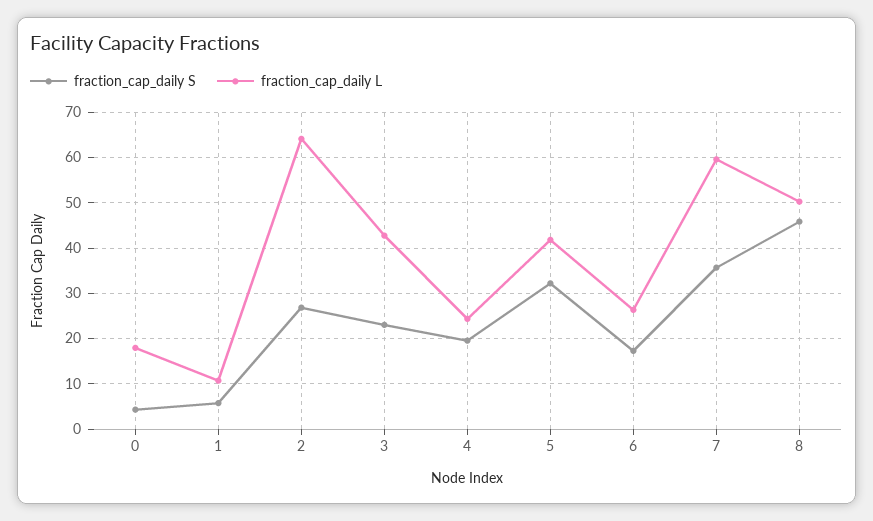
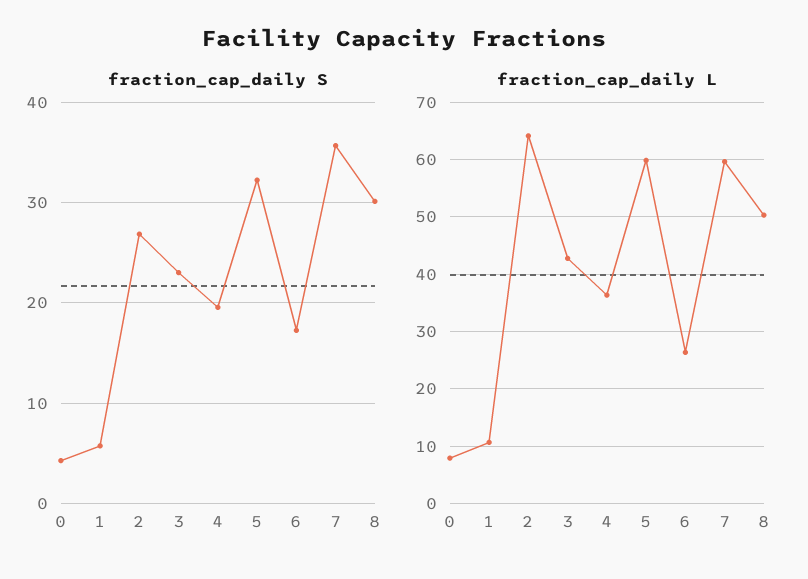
  {
    "fraction_cap_daily S": {
      "0": 4,
      "1": 6,
      "2": 27,
      "3": 23,
      "4": 20,
      "5": 32,
      "6": 17,
      "7": 36,
-     "8": 46
+     "8": 30
    },
    "fraction_cap_daily L": {
-     "0": 18,
+     "0": 8,
      "1": 10,
      "2": 64,
      "3": 42,
-     "4": 24,
+     "4": 36,
-     "5": 42,
+     "5": 60,
      "6": 26,
      "7": 60,
      "8": 50
    }
  }

